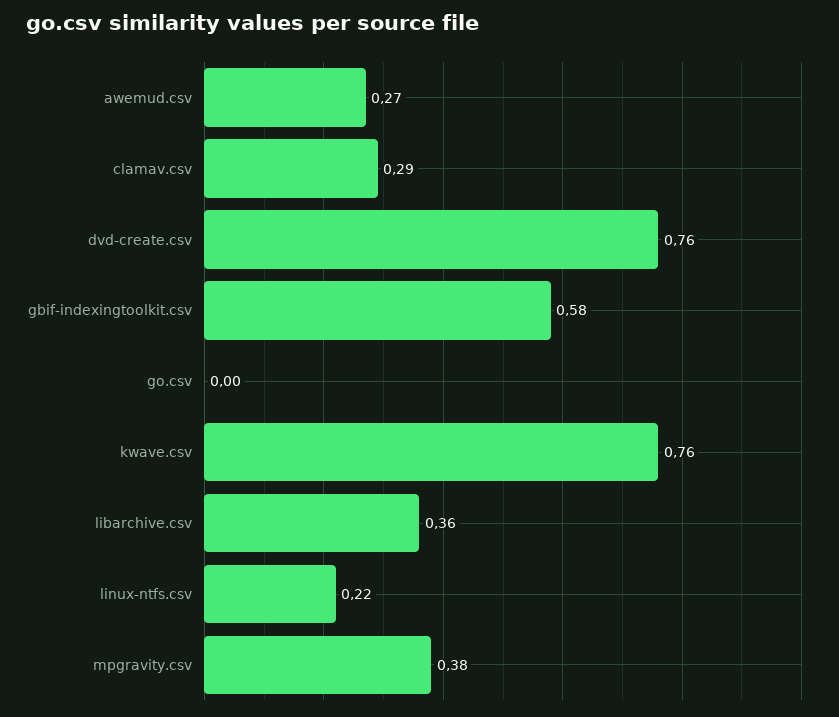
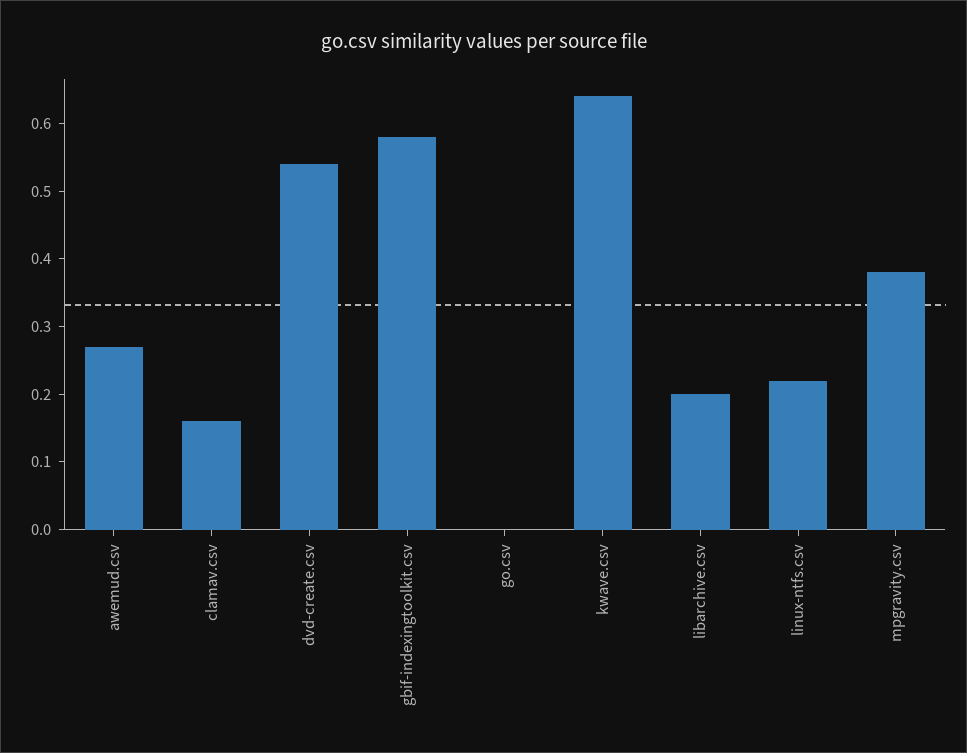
  {
    "awemud.csv": 0.27,
-   "clamav.csv": 0.29,
+   "clamav.csv": 0.15,
-   "dvd-create.csv": 0.76,
+   "dvd-create.csv": 0.55,
    "gbif-indexingtoolkit.csv": 0.58,
    "go.csv": 0,
-   "kwave.csv": 0.76,
+   "kwave.csv": 0.65,
-   "libarchive.csv": 0.36,
+   "libarchive.csv": 0.2,
    "linux-ntfs.csv": 0.22,
    "mpgravity.csv": 0.38
  }

